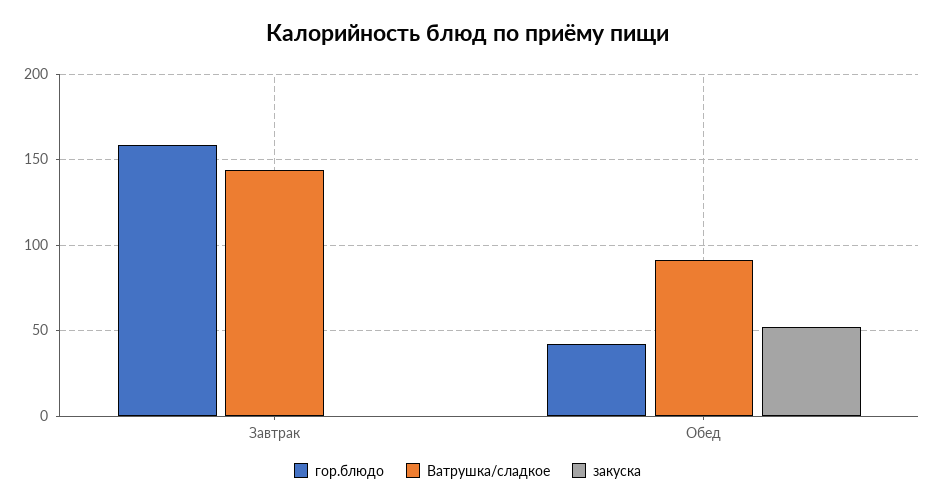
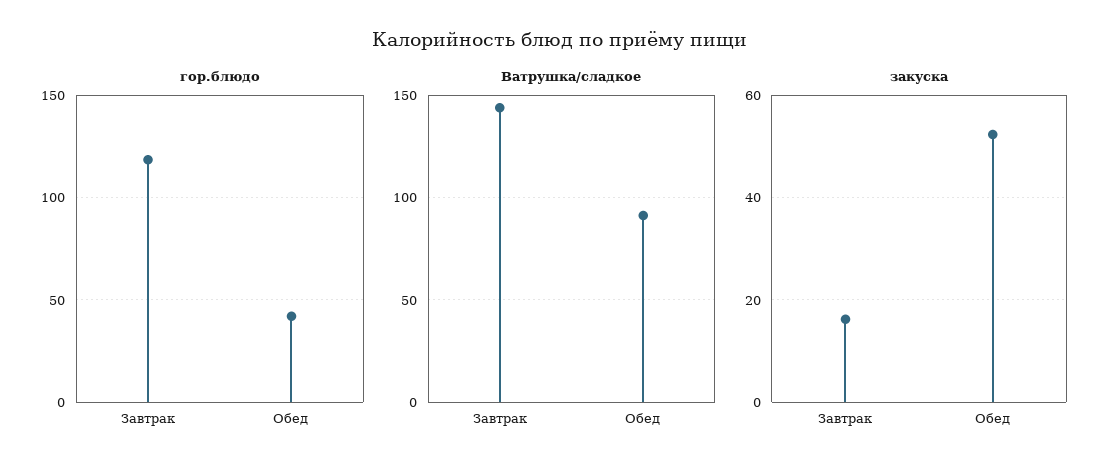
  {
    "гор.блюдо": {
-     "Завтрак": 160,
+     "Завтрак": 120,
      "Обед": 40
    },
    "Ватрушка/сладкое": {
      "Завтрак": 145,
      "Обед": 90
    },
    "закуска": {
-     "Завтрак": 0,
+     "Завтрак": 16,
      "Обед": 52
    }
  }

